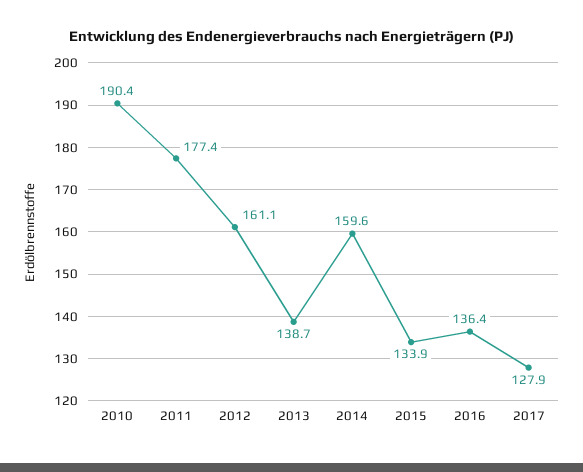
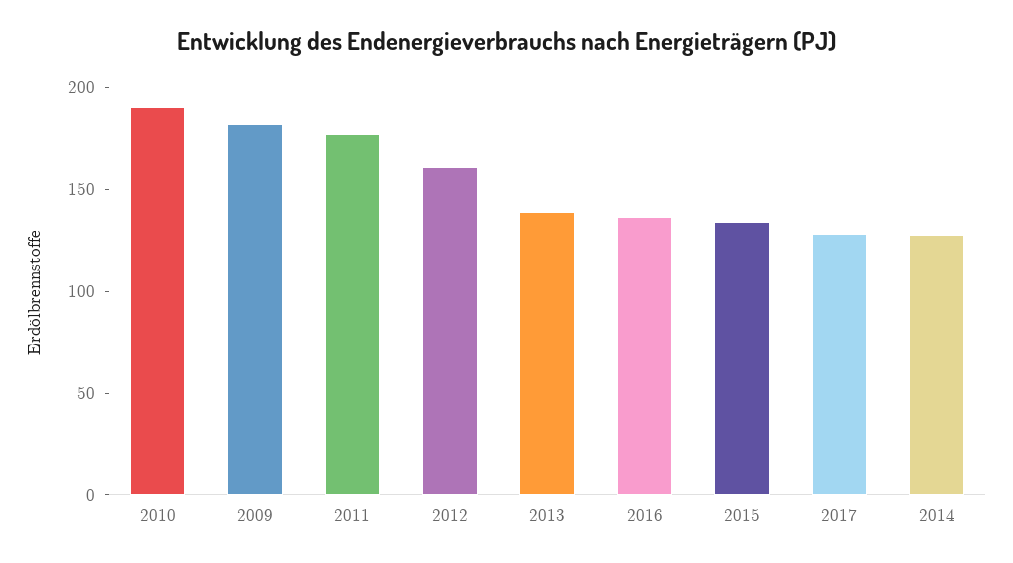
  {
    "2010": 190.4,
    "2011": 177.4,
    "2012": 161.1,
    "2013": 138.7,
-   "2014": 159.6,
+   "2014": 130,
    "2015": 133.9,
    "2016": 136.4,
-   "2017": 127.9
+   "2017": 127.9,
+   "2009": 180
  }

